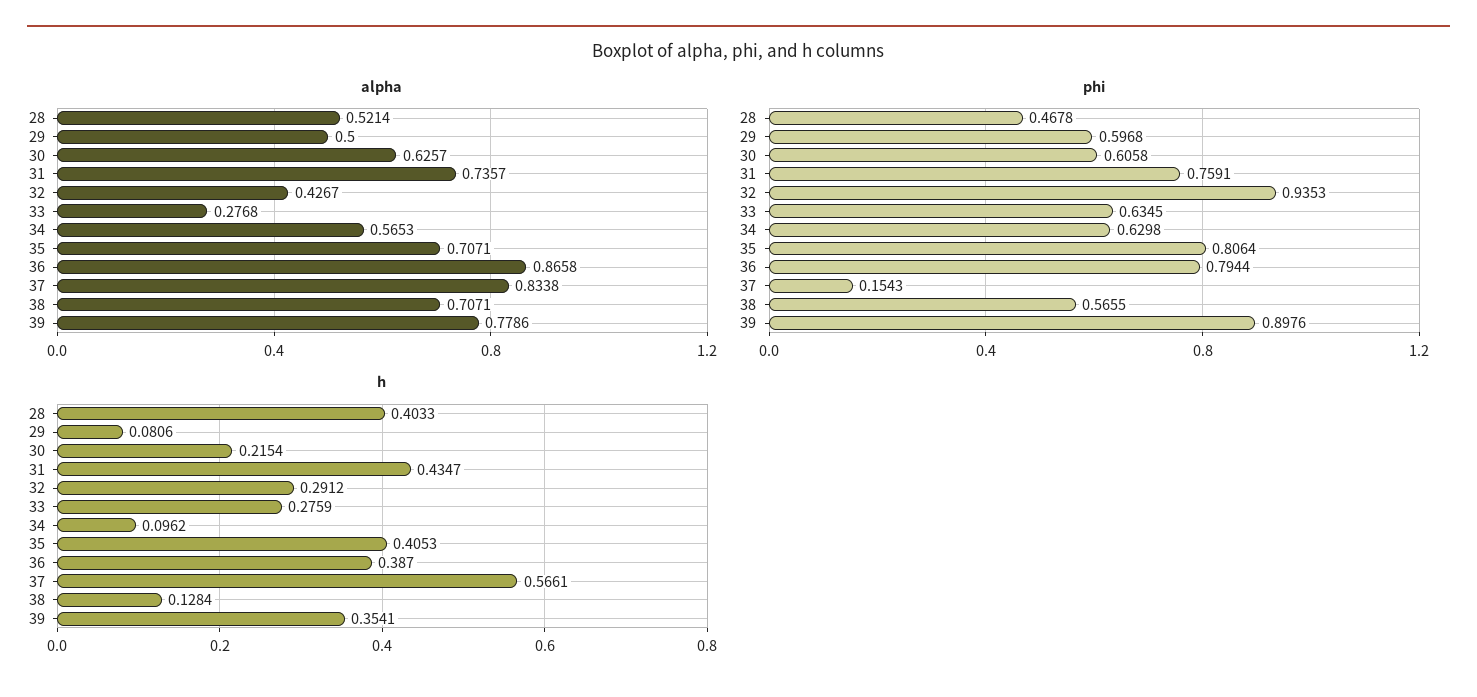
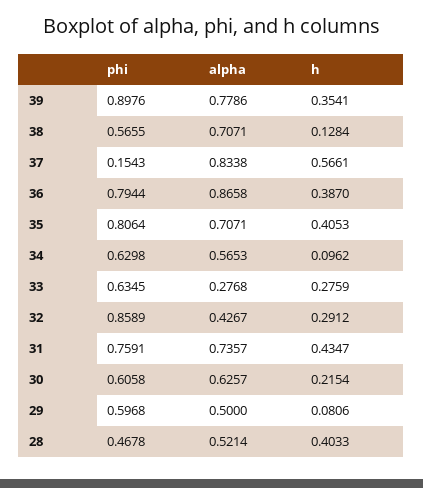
  {
    "alpha": {
      "28": 0.5214,
      "29": 0.5,
      "30": 0.6257,
      "31": 0.7357,
      "32": 0.4267,
      "33": 0.2768,
      "34": 0.5653,
      "35": 0.7071,
      "36": 0.8658,
      "37": 0.8338,
      "38": 0.7071,
      "39": 0.7786
    },
    "phi": {
      "28": 0.4678,
      "29": 0.5968,
      "30": 0.6058,
      "31": 0.7591,
-     "32": 0.9353,
+     "32": 0.8589,
      "33": 0.6345,
      "34": 0.6298,
      "35": 0.8064,
      "36": 0.7944,
      "37": 0.1543,
      "38": 0.5655,
      "39": 0.8976
    },
    "h": {
      "28": 0.4033,
      "29": 0.0806,
      "30": 0.2154,
      "31": 0.4347,
      "32": 0.2912,
      "33": 0.2759,
      "34": 0.0962,
      "35": 0.4053,
      "36": 0.387,
      "37": 0.5661,
      "38": 0.1284,
      "39": 0.3541
    }
  }

